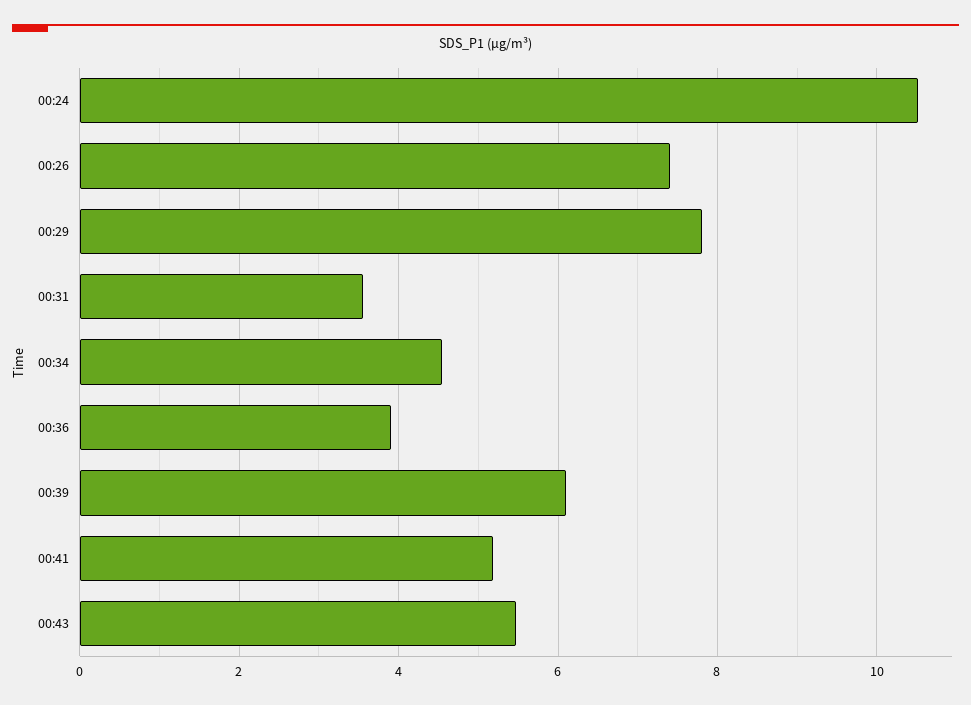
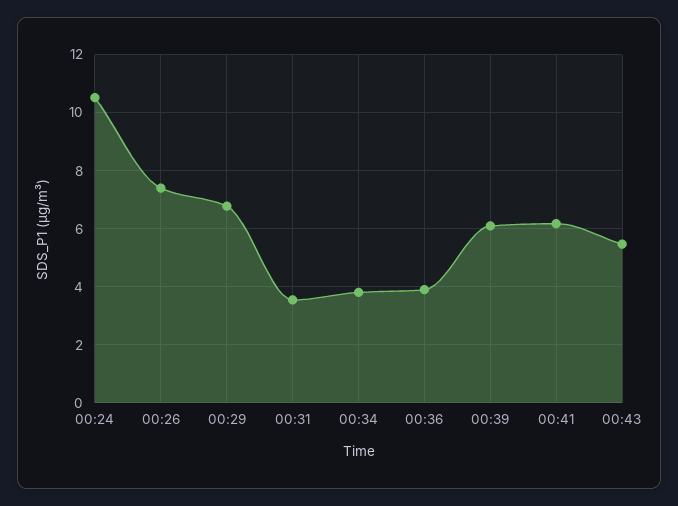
  {
    "00:24": 10.6,
    "00:26": 7.4,
-   "00:29": 7.8,
+   "00:29": 6.75,
    "00:31": 3.6,
-   "00:34": 4.6,
+   "00:34": 3.75,
    "00:36": 4,
    "00:39": 6.2,
-   "00:41": 5.2,
+   "00:41": 6.25,
    "00:43": 5.4
  }

